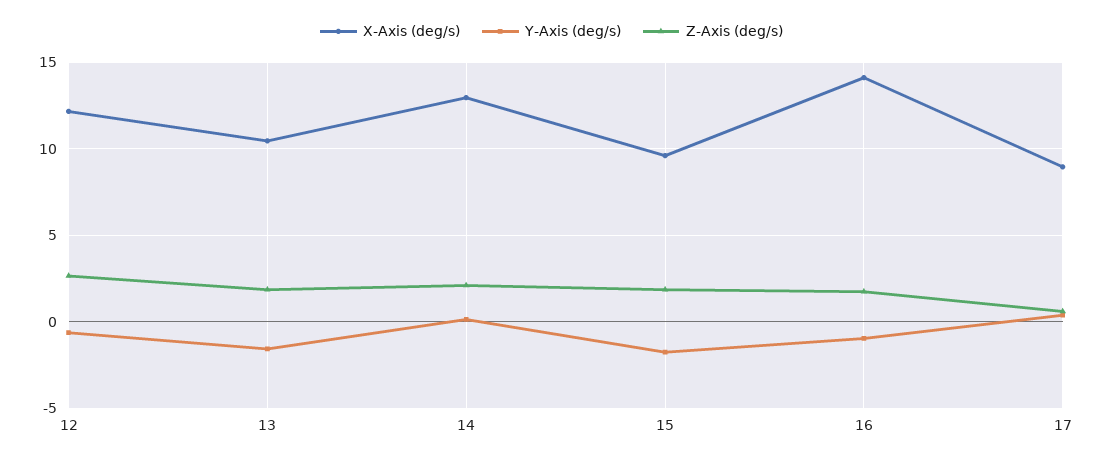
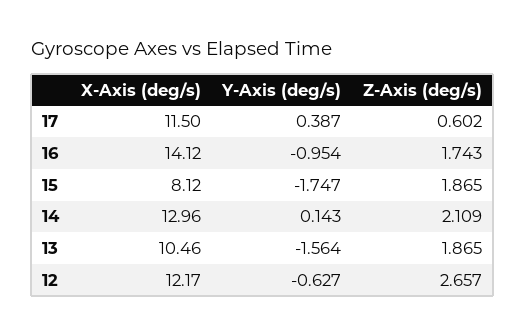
  {
    "X-Axis (deg/s)": {
      "12": 12.17,
      "13": 10.46,
      "14": 12.96,
-     "15": 9.5,
+     "15": 8.12,
      "16": 14.12,
-     "17": 9
+     "17": 11.5
    },
    "Y-Axis (deg/s)": {
      "12": -0.627,
      "13": -1.564,
      "14": 0.143,
      "15": -1.747,
      "16": -0.954,
      "17": 0.387
    },
    "Z-Axis (deg/s)": {
      "12": 2.657,
      "13": 1.865,
      "14": 2.109,
      "15": 1.865,
      "16": 1.743,
      "17": 0.602
    }
  }

